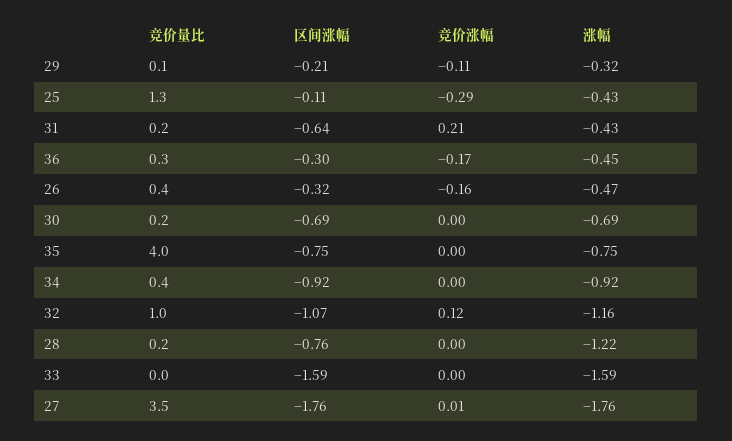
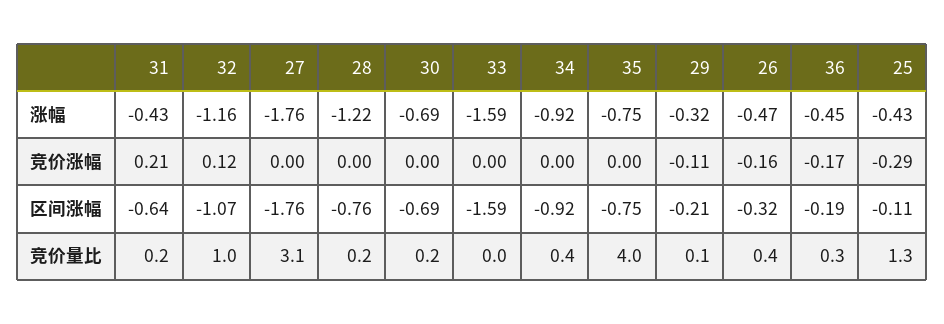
  {
    "竞价量比": {
      "29": 0.1,
      "25": 1.3,
      "31": 0.2,
      "36": 0.3,
      "26": 0.4,
      "30": 0.2,
      "35": 4,
      "34": 0.4,
      "32": 1,
      "28": 0.2,
      "33": 0,
-     "27": 3.5
+     "27": 3.1
    },
    "区间涨幅": {
      "29": -0.21,
      "25": -0.11,
      "31": -0.64,
-     "36": -0.3,
+     "36": -0.19,
      "26": -0.32,
      "30": -0.69,
      "35": -0.75,
      "34": -0.92,
      "32": -1.07,
      "28": -0.76,
      "33": -1.59,
      "27": -1.76
    },
    "竞价涨幅": {
      "29": -0.11,
      "25": -0.29,
      "31": 0.21,
      "36": -0.17,
      "26": -0.16,
      "30": 0,
      "35": 0,
      "34": 0,
      "32": 0.12,
      "28": 0,
      "33": 0,
-     "27": 0.01
+     "27": 0
    },
    "涨幅": {
      "29": -0.32,
      "25": -0.43,
      "31": -0.43,
      "36": -0.45,
      "26": -0.47,
      "30": -0.69,
      "35": -0.75,
      "34": -0.92,
      "32": -1.16,
      "28": -1.22,
      "33": -1.59,
      "27": -1.76
    }
  }

